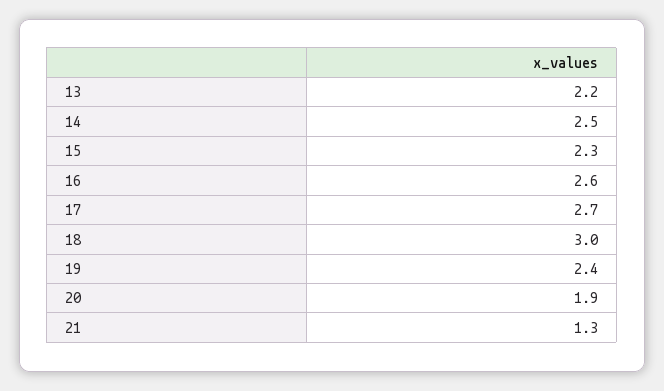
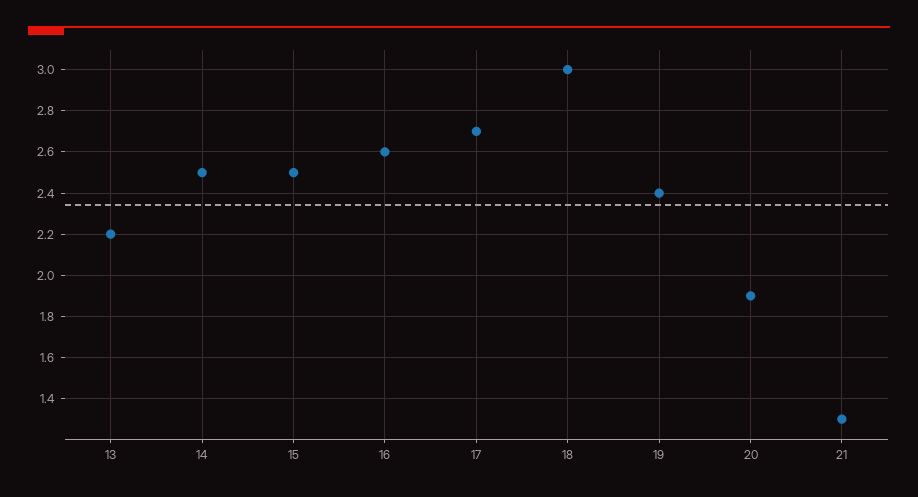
  {
    "13": 2.2,
    "14": 2.5,
-   "15": 2.3,
+   "15": 2.5,
    "16": 2.6,
    "17": 2.7,
    "18": 3,
    "19": 2.4,
    "20": 1.9,
    "21": 1.3
  }

